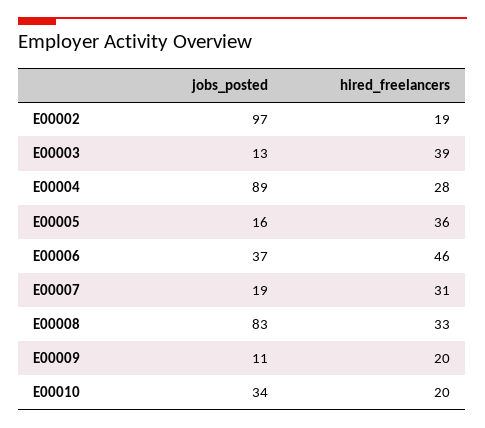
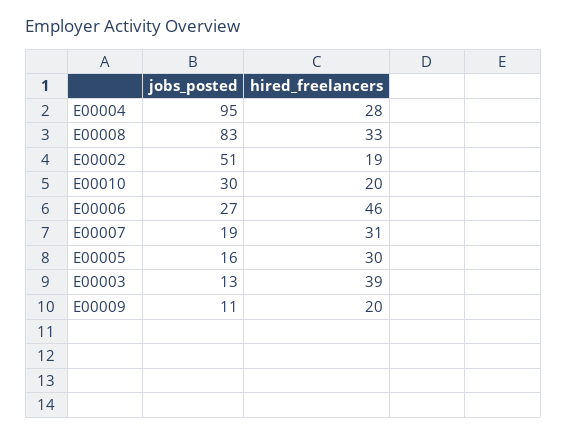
  {
    "jobs_posted": {
-     "E00002": 97,
+     "E00002": 51,
      "E00003": 13,
-     "E00004": 89,
+     "E00004": 95,
      "E00005": 16,
-     "E00006": 37,
+     "E00006": 27,
      "E00007": 19,
      "E00008": 83,
      "E00009": 11,
-     "E00010": 34
+     "E00010": 30
    },
    "hired_freelancers": {
      "E00002": 19,
      "E00003": 39,
      "E00004": 28,
-     "E00005": 36,
+     "E00005": 30,
      "E00006": 46,
      "E00007": 31,
      "E00008": 33,
      "E00009": 20,
      "E00010": 20
    }
  }

